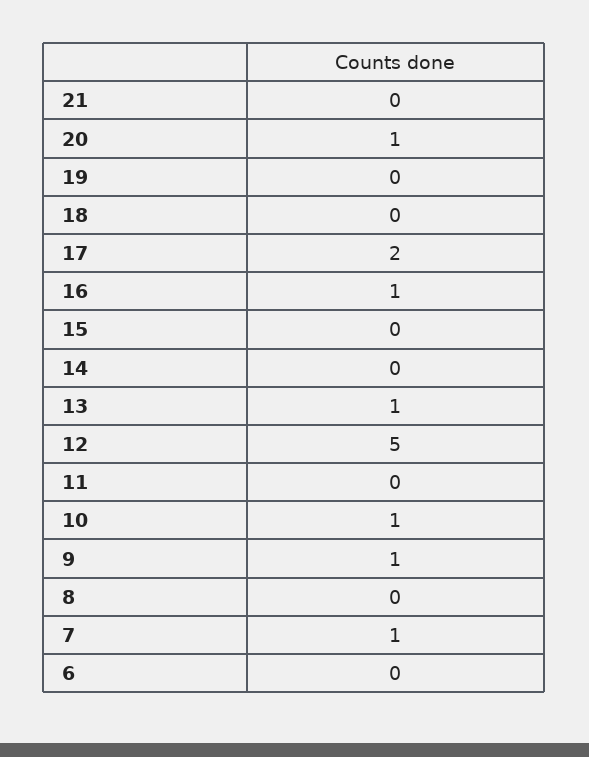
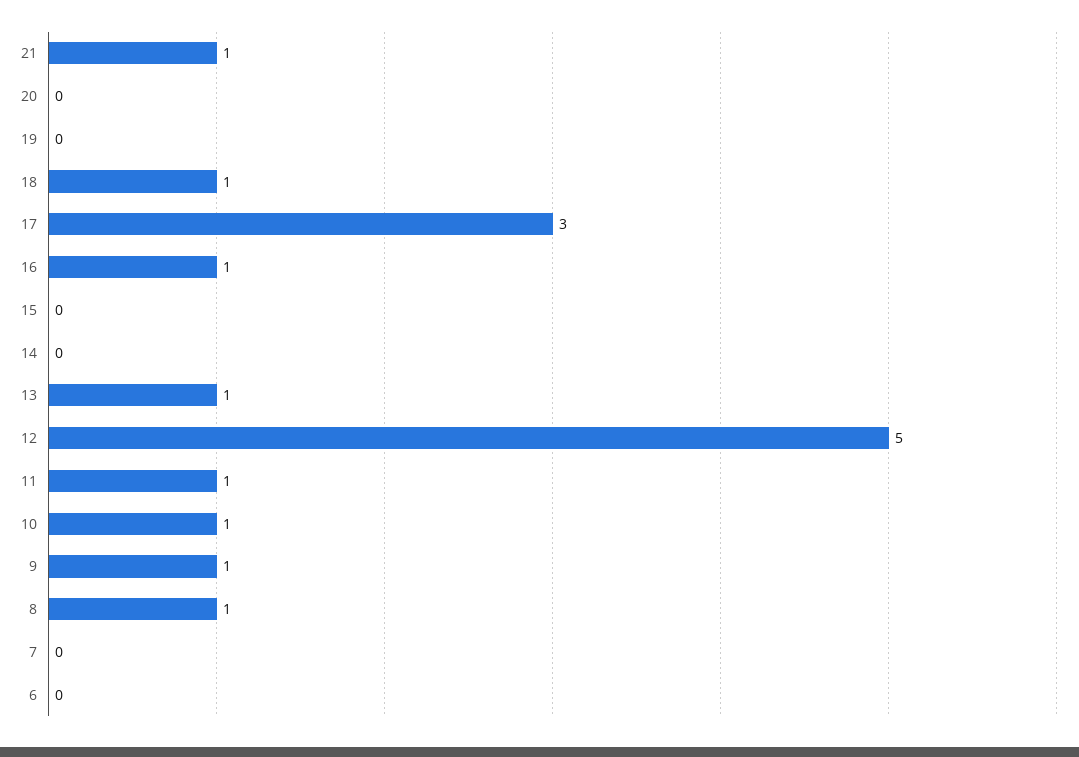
  {
-   "21": 0,
+   "21": 1,
-   "20": 1,
+   "20": 0,
    "19": 0,
-   "18": 0,
+   "18": 1,
-   "17": 2,
+   "17": 3,
    "16": 1,
    "15": 0,
    "14": 0,
    "13": 1,
    "12": 5,
-   "11": 0,
+   "11": 1,
    "10": 1,
    "9": 1,
-   "8": 0,
+   "8": 1,
-   "7": 1,
+   "7": 0,
    "6": 0
  }

